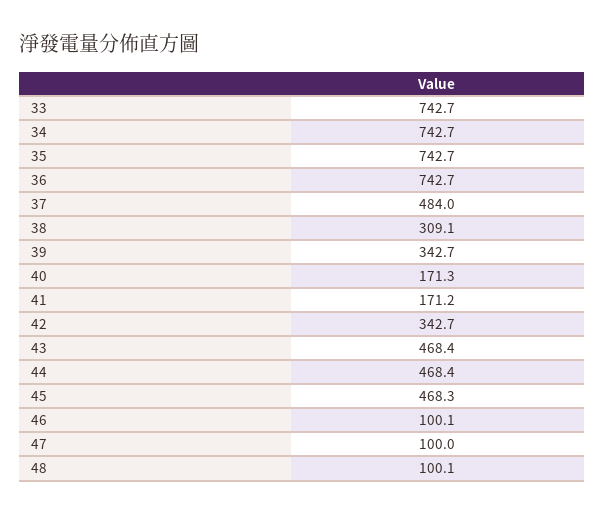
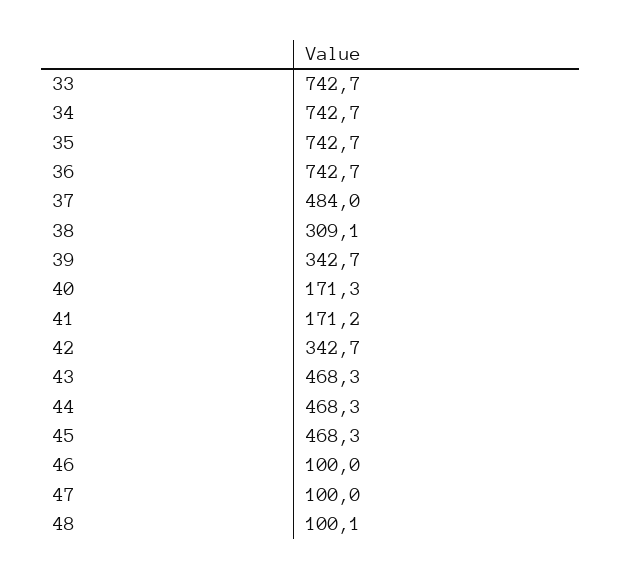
  {
    "33": 742.7,
    "34": 742.7,
    "35": 742.7,
    "36": 742.7,
    "37": 484,
    "38": 309.1,
    "39": 342.7,
    "40": 171.3,
    "41": 171.2,
    "42": 342.7,
-   "43": 468.4,
+   "43": 468.3,
-   "44": 468.4,
+   "44": 468.3,
    "45": 468.3,
-   "46": 100.1,
+   "46": 100,
    "47": 100,
    "48": 100.1
  }

